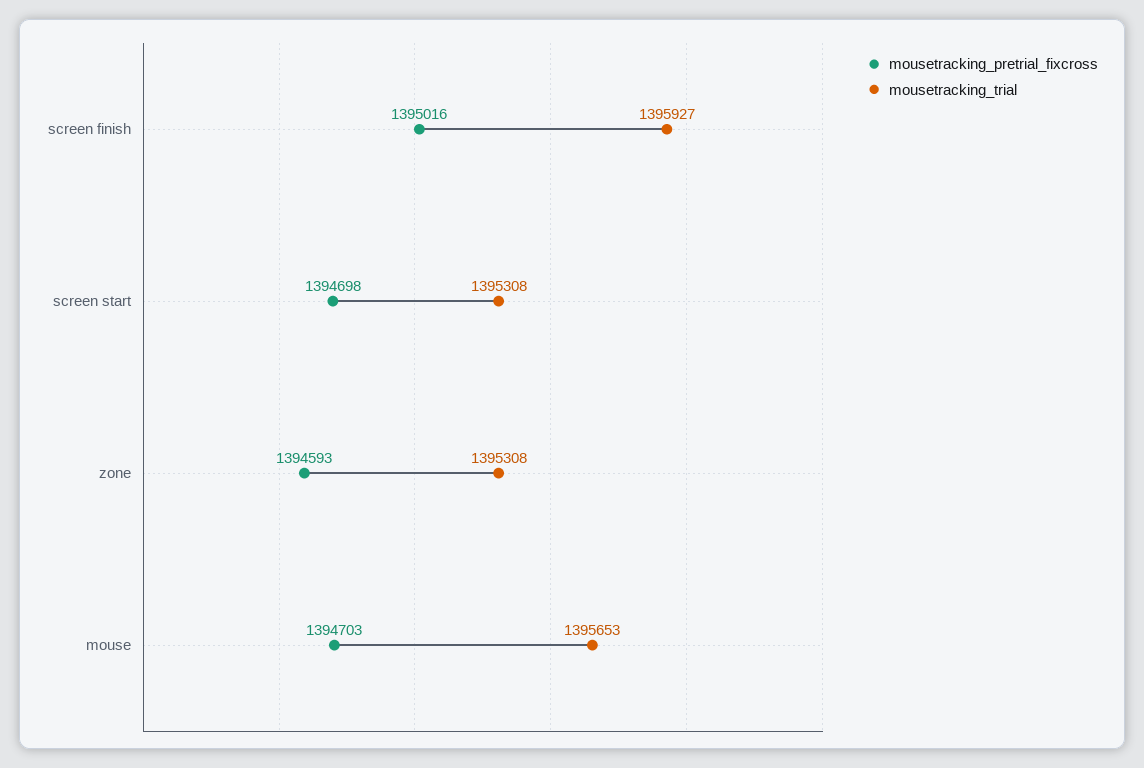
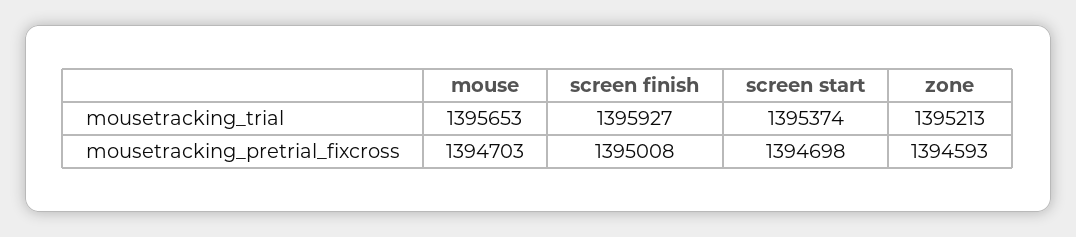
  {
    "mousetracking_pretrial_fixcross": {
-     "screen finish": 1395016,
+     "screen finish": 1395008,
      "screen start": 1394698,
      "zone": 1394593,
      "mouse": 1394703
    },
    "mousetracking_trial": {
      "screen finish": 1395927,
-     "screen start": 1395308,
+     "screen start": 1395374,
-     "zone": 1395308,
+     "zone": 1395213,
      "mouse": 1395653
    }
  }

